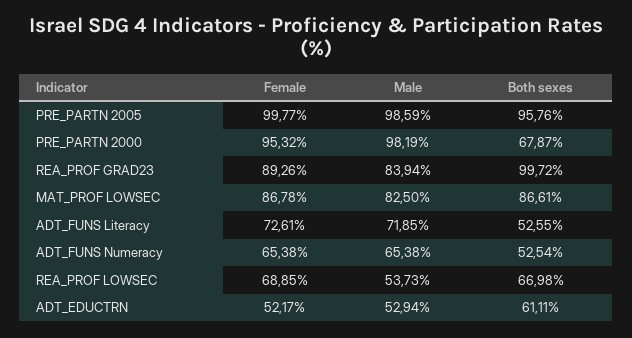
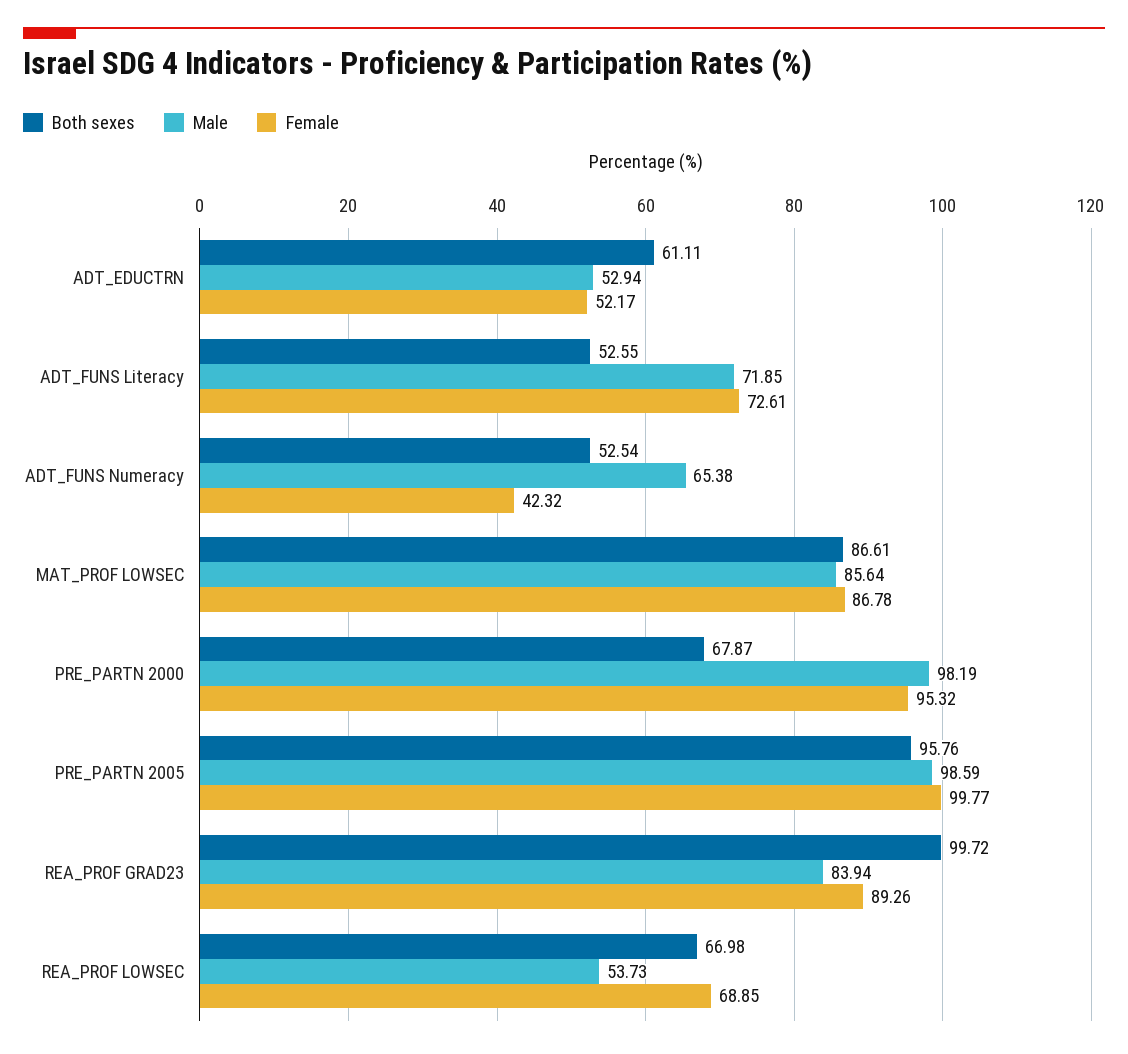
  {
    "Female": {
      "PRE_PARTN 2005": 99.77,
      "PRE_PARTN 2000": 95.32,
      "REA_PROF GRAD23": 89.26,
      "MAT_PROF LOWSEC": 86.78,
      "ADT_FUNS Literacy": 72.61,
-     "ADT_FUNS Numeracy": 65.38,
+     "ADT_FUNS Numeracy": 42.32,
      "REA_PROF LOWSEC": 68.85,
      "ADT_EDUCTRN": 52.17
    },
    "Male": {
      "PRE_PARTN 2005": 98.59,
      "PRE_PARTN 2000": 98.19,
      "REA_PROF GRAD23": 83.94,
-     "MAT_PROF LOWSEC": 82.5,
+     "MAT_PROF LOWSEC": 85.64,
      "ADT_FUNS Literacy": 71.85,
      "ADT_FUNS Numeracy": 65.38,
      "REA_PROF LOWSEC": 53.73,
      "ADT_EDUCTRN": 52.94
    },
    "Both sexes": {
      "PRE_PARTN 2005": 95.76,
      "PRE_PARTN 2000": 67.87,
      "REA_PROF GRAD23": 99.72,
      "MAT_PROF LOWSEC": 86.61,
      "ADT_FUNS Literacy": 52.55,
      "ADT_FUNS Numeracy": 52.54,
      "REA_PROF LOWSEC": 66.98,
      "ADT_EDUCTRN": 61.11
    }
  }

